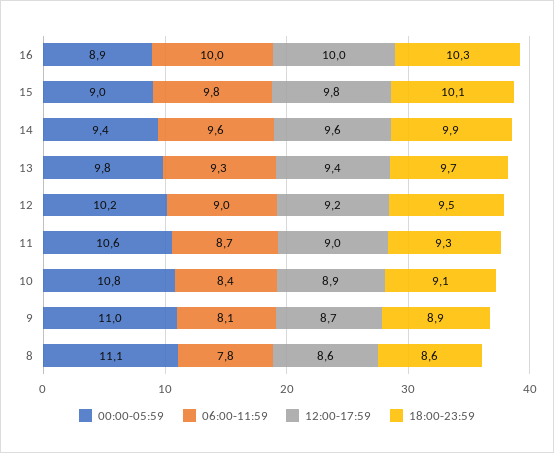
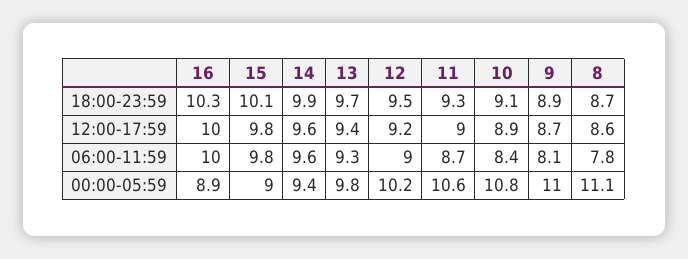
  {
    "00:00-05:59": {
      "16": 8.9,
      "15": 9,
      "14": 9.4,
      "13": 9.8,
      "12": 10.2,
      "11": 10.6,
      "10": 10.8,
      "9": 11,
      "8": 11.1
    },
    "06:00-11:59": {
      "16": 10,
      "15": 9.8,
      "14": 9.6,
      "13": 9.3,
      "12": 9,
      "11": 8.7,
      "10": 8.4,
      "9": 8.1,
      "8": 7.8
    },
    "12:00-17:59": {
      "16": 10,
      "15": 9.8,
      "14": 9.6,
      "13": 9.4,
      "12": 9.2,
      "11": 9,
      "10": 8.9,
      "9": 8.7,
      "8": 8.6
    },
    "18:00-23:59": {
      "16": 10.3,
      "15": 10.1,
      "14": 9.9,
      "13": 9.7,
      "12": 9.5,
      "11": 9.3,
      "10": 9.1,
      "9": 8.9,
-     "8": 8.6
+     "8": 8.7
    }
  }

